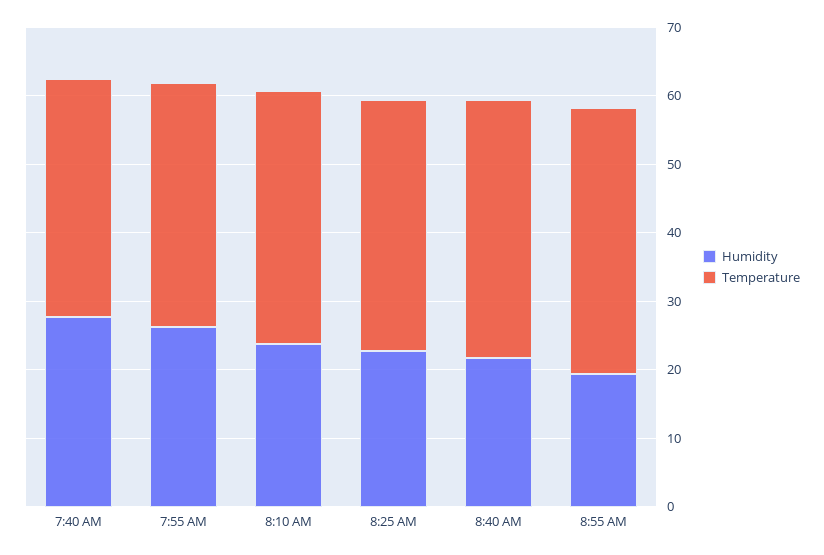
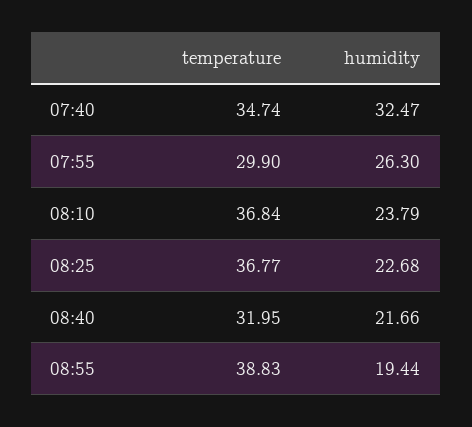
  {
    "Humidity": {
-     "7:40 AM": 28,
+     "7:40 AM": 32.47,
      "7:55 AM": 26.3,
      "8:10 AM": 23.79,
      "8:25 AM": 22.68,
      "8:40 AM": 21.66,
      "8:55 AM": 19.44
    },
    "Temperature": {
      "7:40 AM": 34.74,
-     "7:55 AM": 36,
+     "7:55 AM": 29.9,
      "8:10 AM": 36.84,
      "8:25 AM": 36.77,
-     "8:40 AM": 38,
+     "8:40 AM": 31.95,
      "8:55 AM": 38.83
    }
  }

